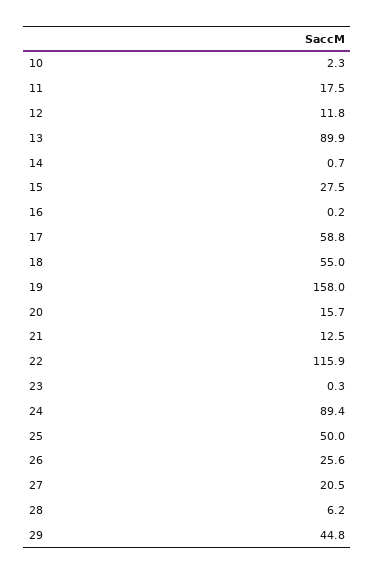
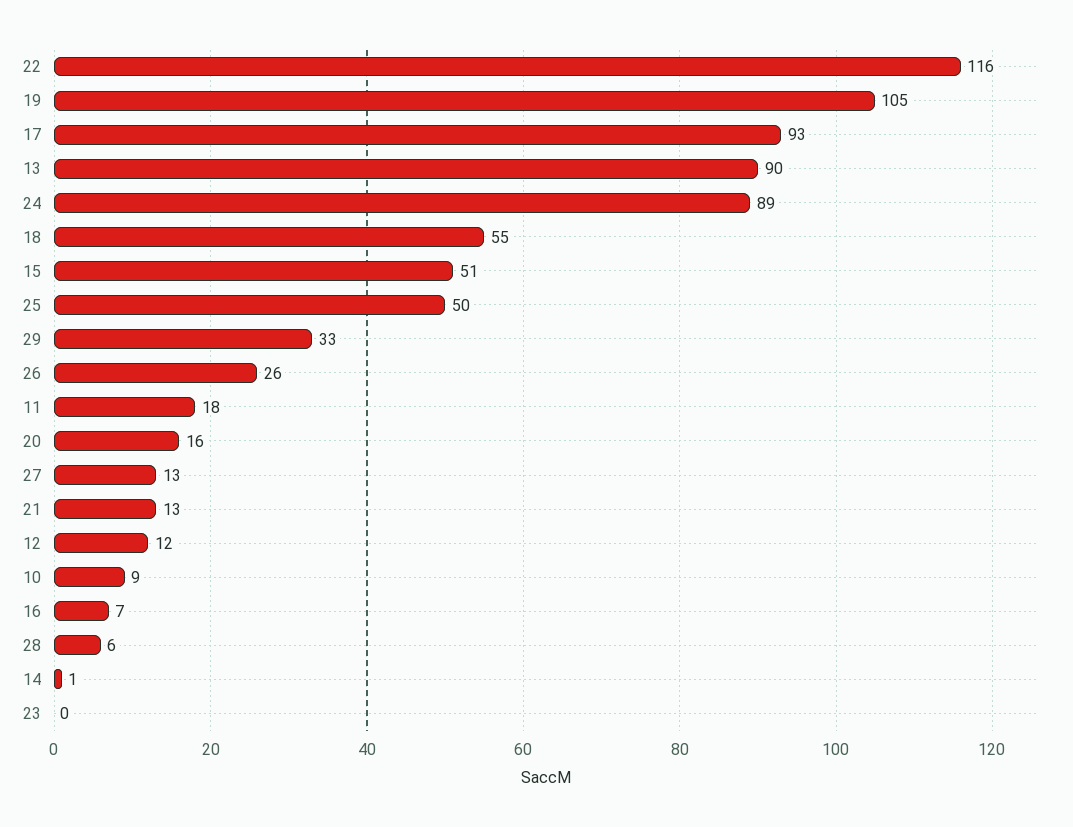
  {
-   "10": 2.3,
+   "10": 9,
    "11": 17.5,
    "12": 11.8,
    "13": 89.9,
    "14": 0.7,
-   "15": 27.5,
+   "15": 51,
-   "16": 0.2,
+   "16": 7,
-   "17": 58.8,
+   "17": 93,
    "18": 55,
-   "19": 158,
+   "19": 105,
    "20": 15.7,
    "21": 12.5,
    "22": 115.9,
    "23": 0.3,
    "24": 89.4,
    "25": 50,
    "26": 25.6,
-   "27": 20.5,
+   "27": 13,
    "28": 6.2,
-   "29": 44.8
+   "29": 33
  }

